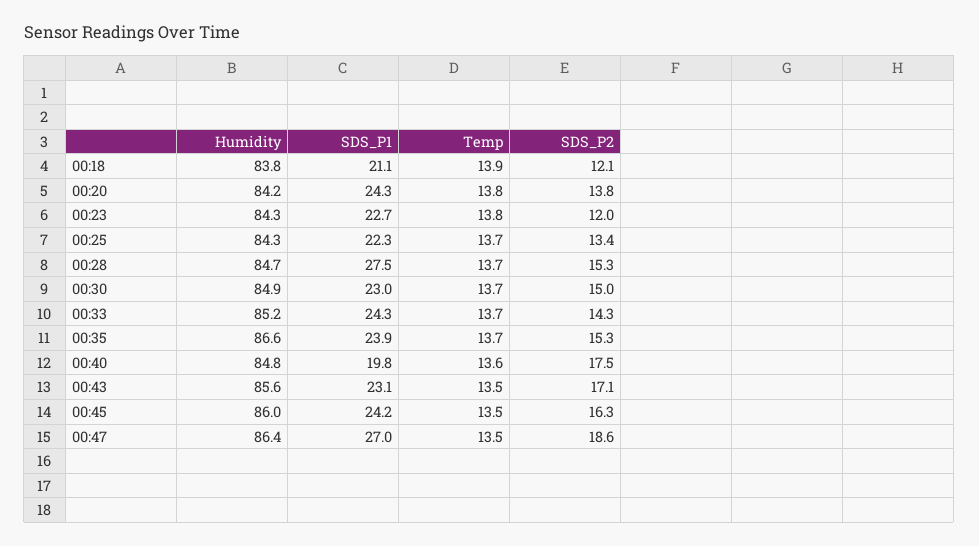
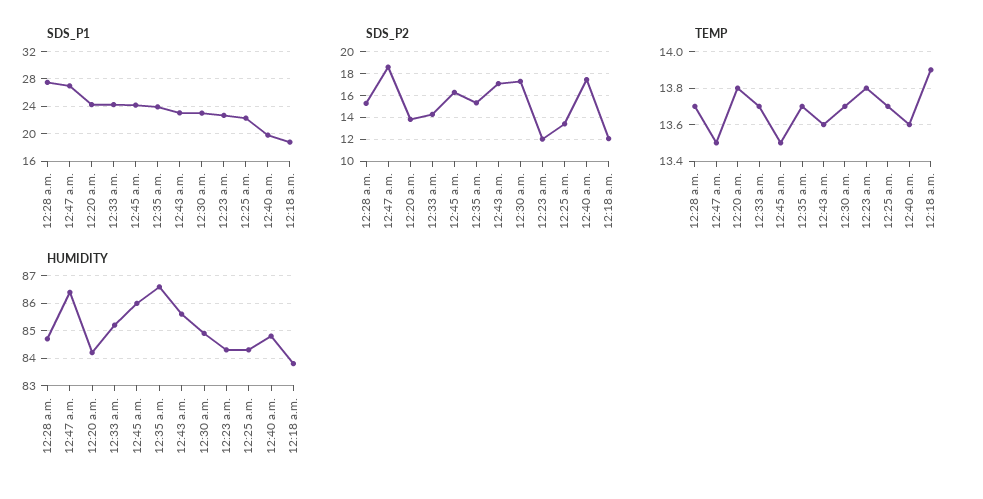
  {
    "Humidity": {
      "00:18": 83.8,
      "00:20": 84.2,
      "00:23": 84.3,
      "00:25": 84.3,
      "00:28": 84.7,
      "00:30": 84.9,
      "00:33": 85.2,
      "00:35": 86.6,
      "00:40": 84.8,
      "00:43": 85.6,
      "00:45": 86,
      "00:47": 86.4
    },
    "SDS_P1": {
-     "00:18": 21.1,
+     "00:18": 19,
      "00:20": 24.3,
      "00:23": 22.7,
      "00:25": 22.3,
      "00:28": 27.5,
      "00:30": 23,
      "00:33": 24.3,
      "00:35": 23.9,
      "00:40": 19.8,
      "00:43": 23.1,
      "00:45": 24.2,
      "00:47": 27
    },
    "Temp": {
      "00:18": 13.9,
      "00:20": 13.8,
      "00:23": 13.8,
      "00:25": 13.7,
      "00:28": 13.7,
      "00:30": 13.7,
      "00:33": 13.7,
      "00:35": 13.7,
      "00:40": 13.6,
-     "00:43": 13.5,
+     "00:43": 13.6,
      "00:45": 13.5,
      "00:47": 13.5
    },
    "SDS_P2": {
      "00:18": 12.1,
      "00:20": 13.8,
      "00:23": 12,
      "00:25": 13.4,
      "00:28": 15.3,
-     "00:30": 15,
+     "00:30": 17,
      "00:33": 14.3,
      "00:35": 15.3,
      "00:40": 17.5,
      "00:43": 17.1,
      "00:45": 16.3,
      "00:47": 18.6
    }
  }

